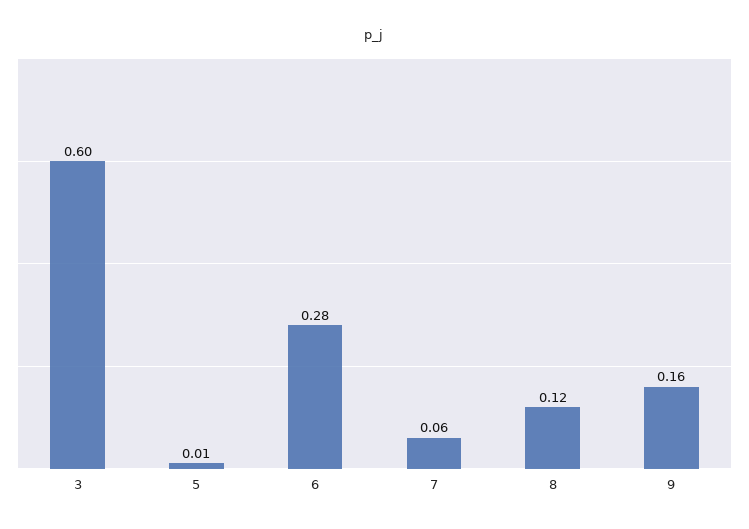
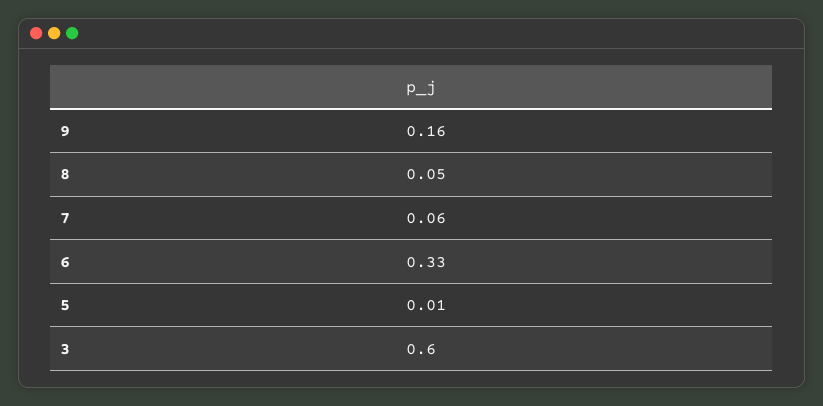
  {
    "3": 0.6,
    "5": 0.01,
-   "6": 0.28,
+   "6": 0.33,
    "7": 0.06,
-   "8": 0.12,
+   "8": 0.05,
    "9": 0.16
  }

